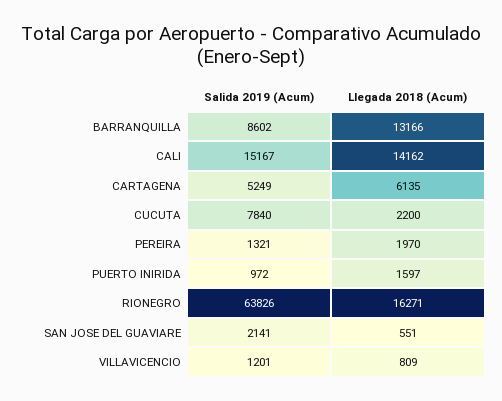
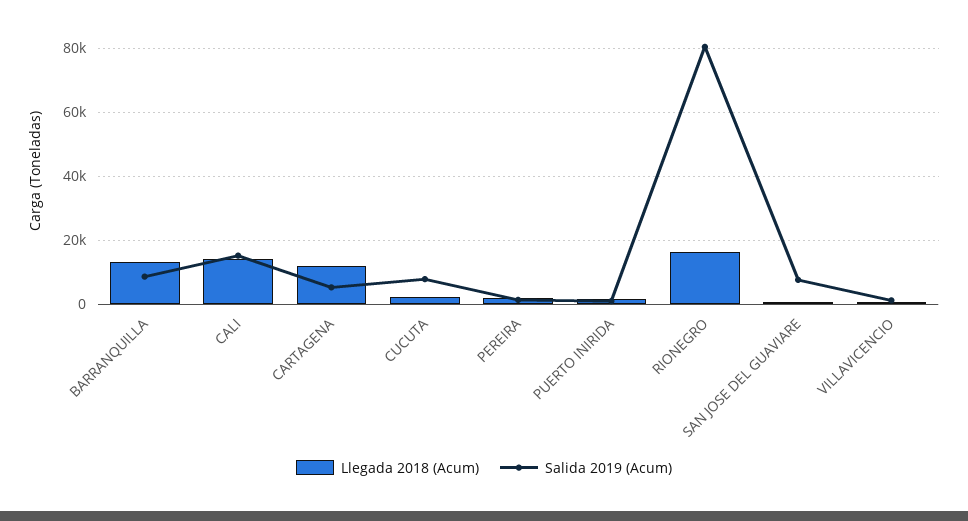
  {
    "Salida 2019 (Acum)": {
      "BARRANQUILLA": 8602,
      "CALI": 15167,
      "CARTAGENA": 5249,
      "CUCUTA": 7840,
      "PEREIRA": 1321,
      "PUERTO INIRIDA": 972,
-     "RIONEGRO": 63826,
+     "RIONEGRO": 80000,
-     "SAN JOSE DEL GUAVIARE": 2141,
+     "SAN JOSE DEL GUAVIARE": 8000,
      "VILLAVICENCIO": 1201
    },
    "Llegada 2018 (Acum)": {
      "BARRANQUILLA": 13166,
      "CALI": 14162,
-     "CARTAGENA": 6135,
+     "CARTAGENA": 12000,
      "CUCUTA": 2200,
      "PEREIRA": 1970,
      "PUERTO INIRIDA": 1597,
      "RIONEGRO": 16271,
      "SAN JOSE DEL GUAVIARE": 551,
      "VILLAVICENCIO": 809
    }
  }

